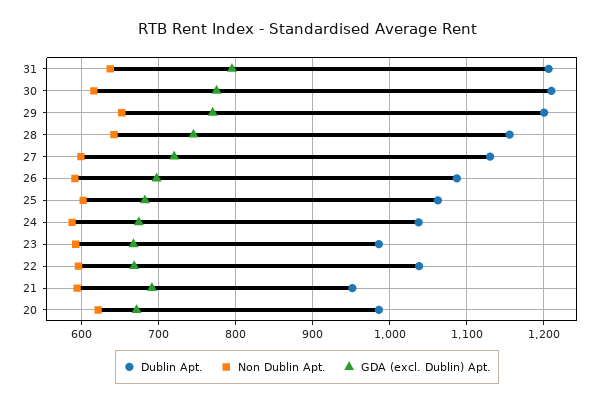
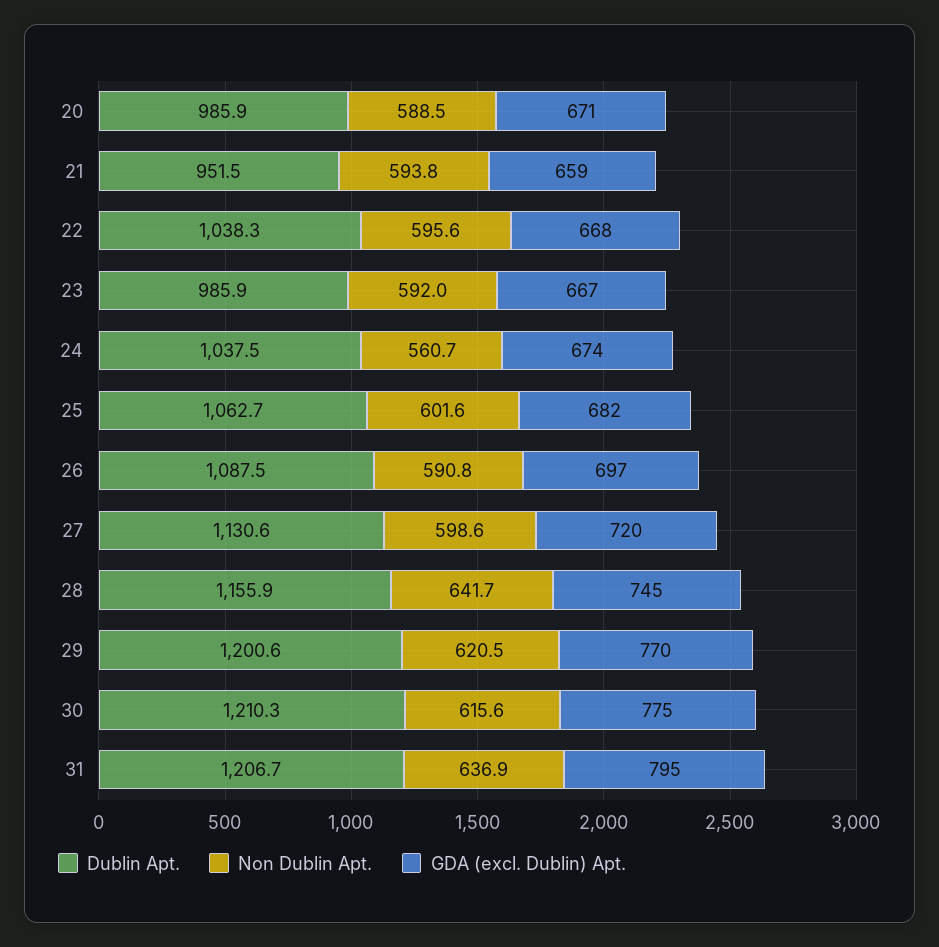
  {
    "Dublin Apt.": {
      "31": 1206.7,
      "30": 1210.3,
      "29": 1200.6,
      "28": 1155.9,
      "27": 1130.6,
      "26": 1087.5,
      "25": 1062.7,
      "24": 1037.5,
      "23": 985.9,
      "22": 1038.3,
      "21": 951.5,
      "20": 985.9
    },
    "Non Dublin Apt.": {
      "31": 636.9,
      "30": 615.6,
-     "29": 650,
+     "29": 620.5,
      "28": 641.7,
      "27": 598.6,
      "26": 590.8,
      "25": 601.6,
-     "24": 590,
+     "24": 560.7,
      "23": 592,
      "22": 595.6,
      "21": 593.8,
-     "20": 620
+     "20": 588.5
    },
    "GDA (excl. Dublin) Apt.": {
      "31": 795,
      "30": 775,
      "29": 770,
      "28": 745,
      "27": 720,
      "26": 697,
      "25": 682,
      "24": 674,
      "23": 667,
      "22": 668,
-     "21": 690,
+     "21": 659,
      "20": 671
    }
  }

